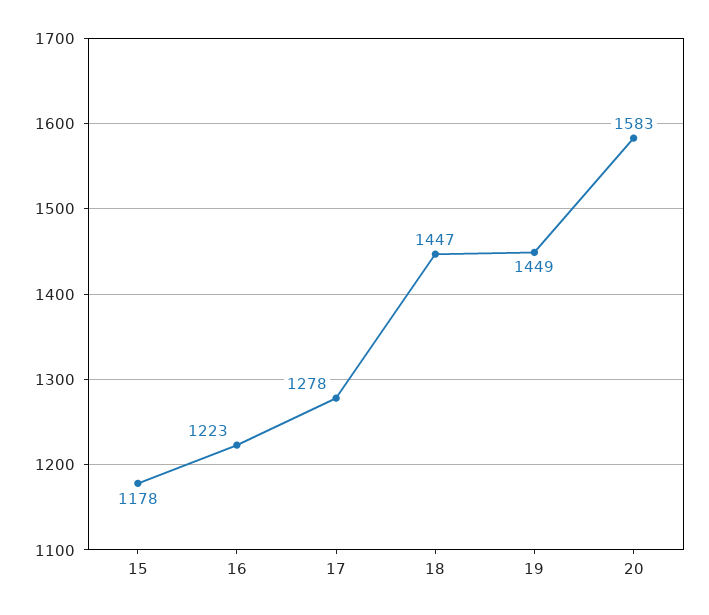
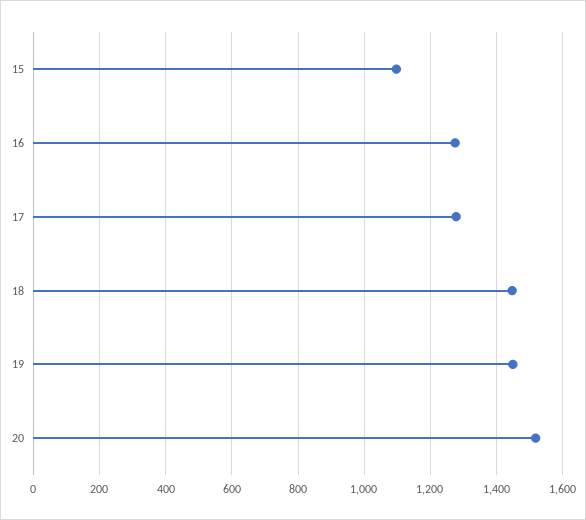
  {
-   "15": 1178,
+   "15": 1100,
-   "16": 1223,
+   "16": 1280,
    "17": 1278,
    "18": 1447,
    "19": 1449,
-   "20": 1583
+   "20": 1520
  }

